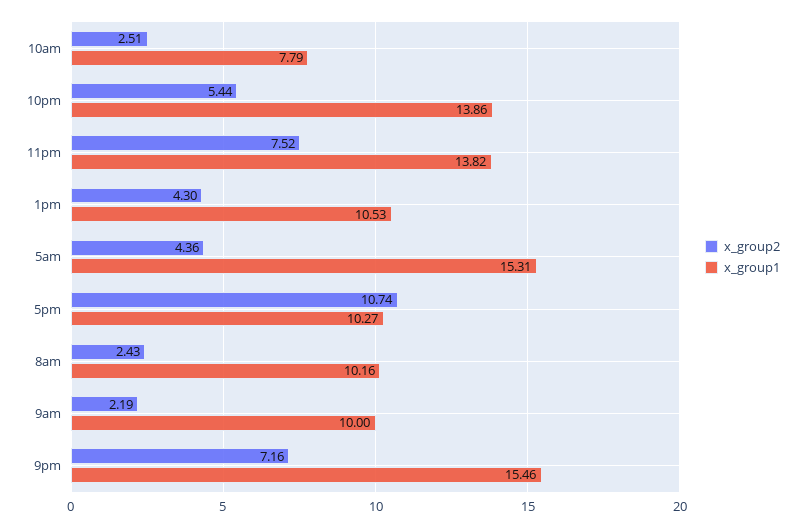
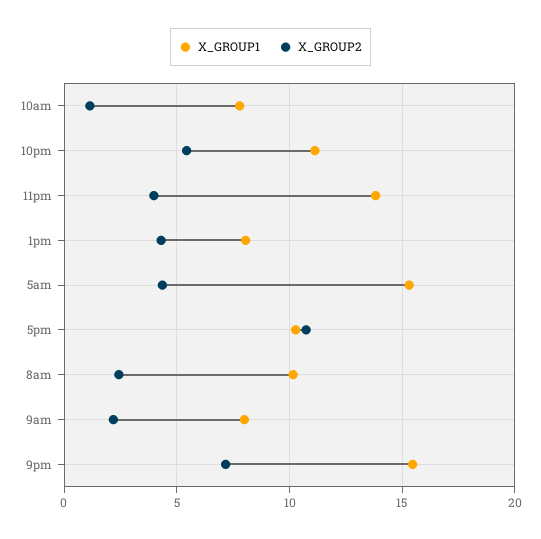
  {
    "x_group2": {
-     "10am": 2.51,
+     "10am": 1,
      "10pm": 5.44,
-     "11pm": 7.52,
+     "11pm": 4,
      "1pm": 4.3,
      "5am": 4.36,
      "5pm": 10.74,
      "8am": 2.43,
      "9am": 2.19,
      "9pm": 7.16
    },
    "x_group1": {
      "10am": 7.79,
-     "10pm": 13.86,
+     "10pm": 11,
      "11pm": 13.82,
-     "1pm": 10.53,
+     "1pm": 8,
      "5am": 15.31,
      "5pm": 10.27,
      "8am": 10.16,
-     "9am": 10,
+     "9am": 8,
      "9pm": 15.46
    }
  }

